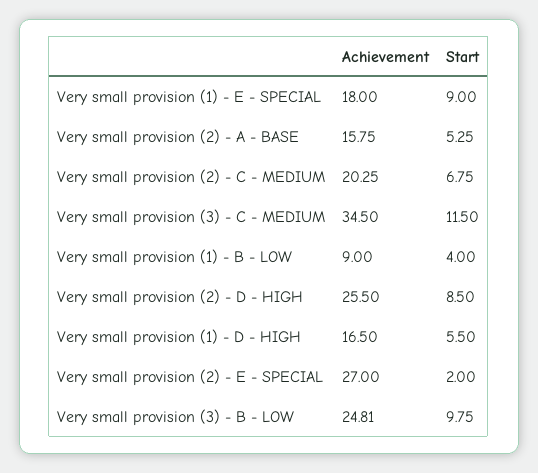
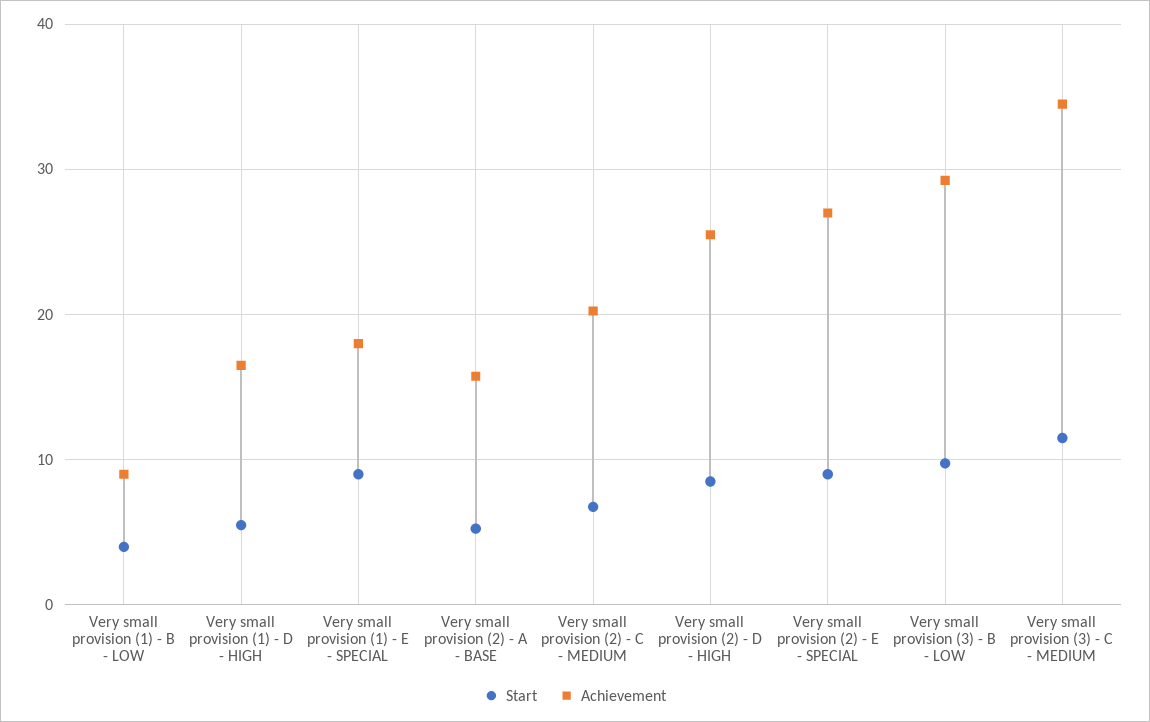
  {
    "Achievement": {
      "Very small provision (1) - E - SPECIAL": 18,
      "Very small provision (2) - A - BASE": 15.75,
      "Very small provision (2) - C - MEDIUM": 20.25,
      "Very small provision (3) - C - MEDIUM": 34.5,
      "Very small provision (1) - B - LOW": 9,
      "Very small provision (2) - D - HIGH": 25.5,
      "Very small provision (1) - D - HIGH": 16.5,
      "Very small provision (2) - E - SPECIAL": 27,
-     "Very small provision (3) - B - LOW": 24.81
+     "Very small provision (3) - B - LOW": 29
    },
    "Start": {
      "Very small provision (1) - E - SPECIAL": 9,
      "Very small provision (2) - A - BASE": 5.25,
      "Very small provision (2) - C - MEDIUM": 6.75,
      "Very small provision (3) - C - MEDIUM": 11.5,
      "Very small provision (1) - B - LOW": 4,
      "Very small provision (2) - D - HIGH": 8.5,
      "Very small provision (1) - D - HIGH": 5.5,
-     "Very small provision (2) - E - SPECIAL": 2,
+     "Very small provision (2) - E - SPECIAL": 9,
      "Very small provision (3) - B - LOW": 9.75
    }
  }

